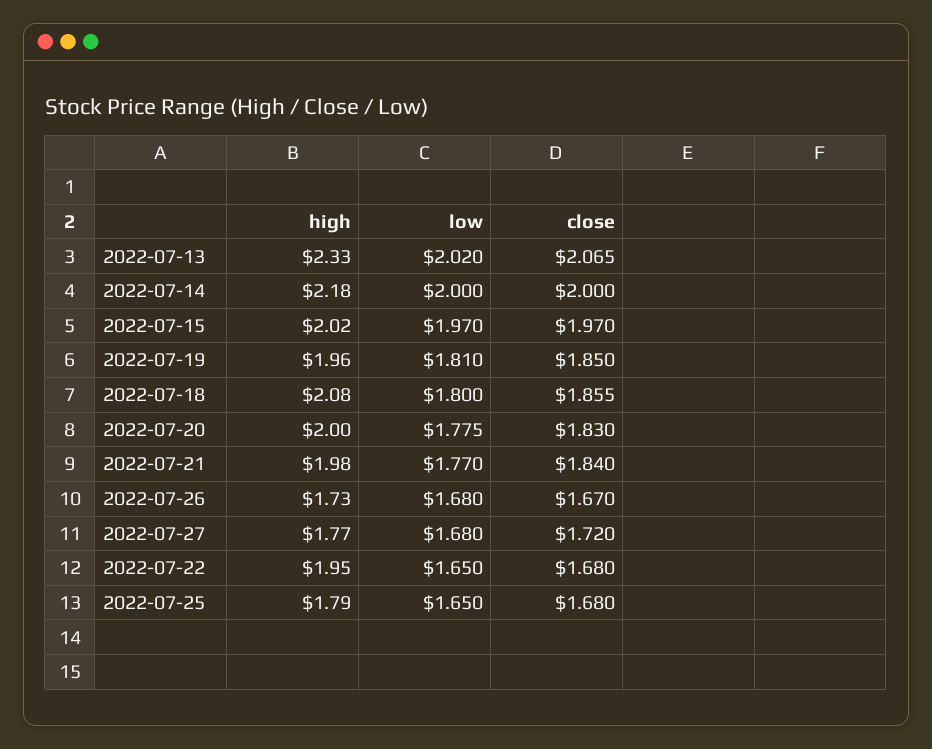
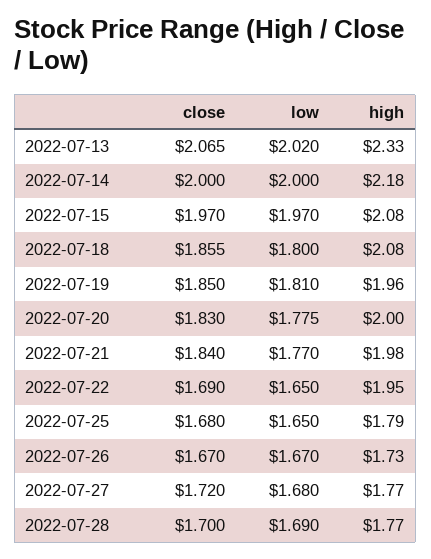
  {
    "high": {
      "2022-07-13": 2.33,
      "2022-07-14": 2.18,
-     "2022-07-15": 2.02,
+     "2022-07-15": 2.08,
      "2022-07-19": 1.96,
      "2022-07-18": 2.08,
      "2022-07-20": 2,
      "2022-07-21": 1.98,
      "2022-07-26": 1.73,
      "2022-07-27": 1.77,
      "2022-07-22": 1.95,
-     "2022-07-25": 1.79
+     "2022-07-25": 1.79,
+     "2022-07-28": 1.77
    },
    "low": {
      "2022-07-13": 2.02,
      "2022-07-14": 2,
      "2022-07-15": 1.97,
      "2022-07-19": 1.81,
      "2022-07-18": 1.8,
      "2022-07-20": 1.775,
      "2022-07-21": 1.77,
-     "2022-07-26": 1.68,
+     "2022-07-26": 1.67,
      "2022-07-27": 1.68,
      "2022-07-22": 1.65,
-     "2022-07-25": 1.65
+     "2022-07-25": 1.65,
+     "2022-07-28": 1.69
    },
    "close": {
      "2022-07-13": 2.065,
      "2022-07-14": 2,
      "2022-07-15": 1.97,
      "2022-07-19": 1.85,
      "2022-07-18": 1.855,
      "2022-07-20": 1.83,
      "2022-07-21": 1.84,
      "2022-07-26": 1.67,
      "2022-07-27": 1.72,
-     "2022-07-22": 1.68,
+     "2022-07-22": 1.69,
-     "2022-07-25": 1.68
+     "2022-07-25": 1.68,
+     "2022-07-28": 1.7
    }
  }

